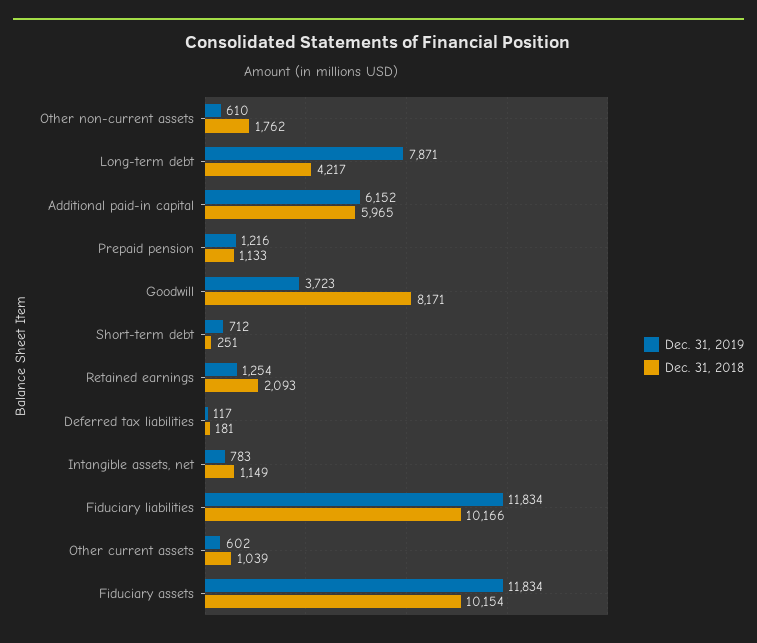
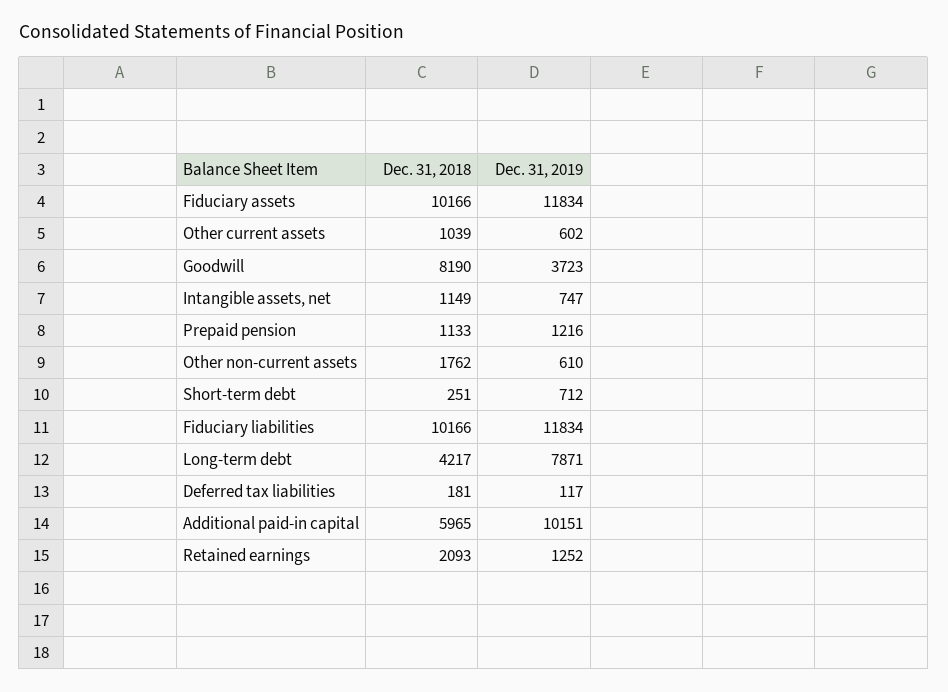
  {
    "Dec. 31, 2019": {
      "Other non-current assets": 610,
      "Long-term debt": 7871,
-     "Additional paid-in capital": 6152,
+     "Additional paid-in capital": 10151,
      "Prepaid pension": 1216,
      "Goodwill": 3723,
      "Short-term debt": 712,
-     "Retained earnings": 1254,
+     "Retained earnings": 1252,
      "Deferred tax liabilities": 117,
-     "Intangible assets, net": 783,
+     "Intangible assets, net": 747,
      "Fiduciary liabilities": 11834,
      "Other current assets": 602,
      "Fiduciary assets": 11834
    },
    "Dec. 31, 2018": {
      "Other non-current assets": 1762,
      "Long-term debt": 4217,
      "Additional paid-in capital": 5965,
      "Prepaid pension": 1133,
-     "Goodwill": 8171,
+     "Goodwill": 8190,
      "Short-term debt": 251,
      "Retained earnings": 2093,
      "Deferred tax liabilities": 181,
      "Intangible assets, net": 1149,
      "Fiduciary liabilities": 10166,
      "Other current assets": 1039,
-     "Fiduciary assets": 10154
+     "Fiduciary assets": 10166
    }
  }

